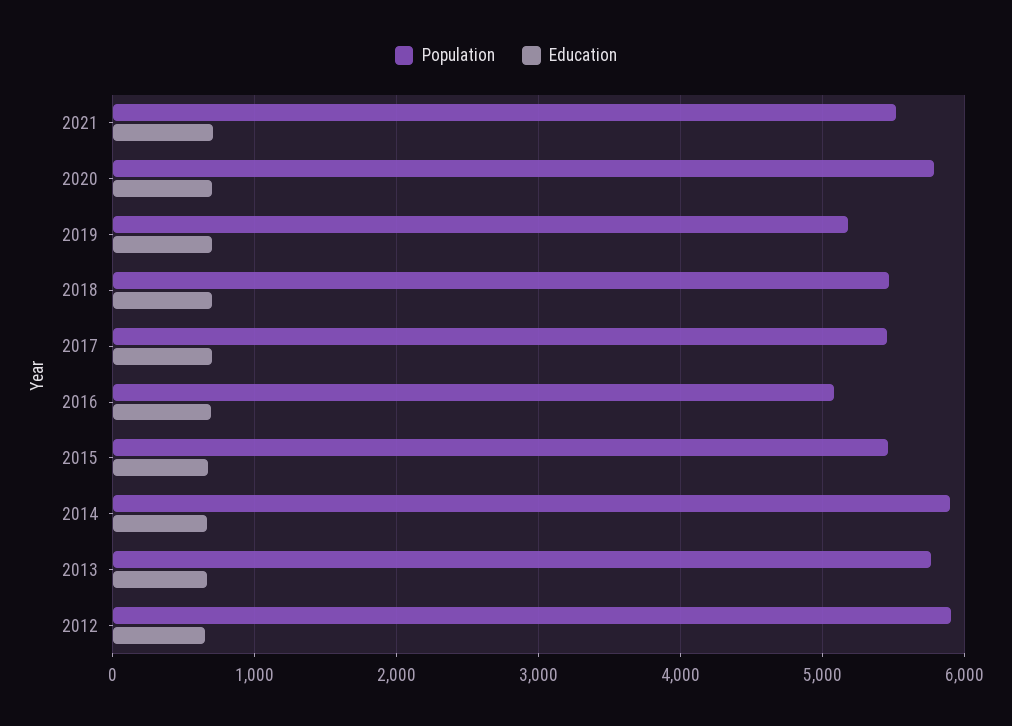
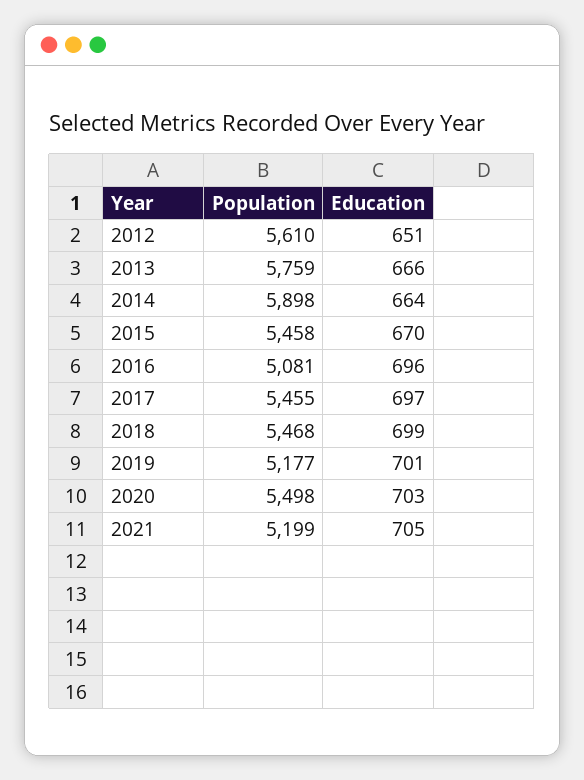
  {
    "Population": {
-     "2021": 5500,
+     "2021": 5199,
-     "2020": 5800,
+     "2020": 5498,
      "2019": 5177,
      "2018": 5468,
      "2017": 5455,
      "2016": 5081,
      "2015": 5458,
      "2014": 5898,
      "2013": 5759,
-     "2012": 5900
+     "2012": 5610
    },
    "Education": {
      "2021": 705,
      "2020": 703,
      "2019": 701,
      "2018": 699,
      "2017": 697,
      "2016": 696,
      "2015": 670,
      "2014": 664,
      "2013": 666,
      "2012": 651
    }
  }

